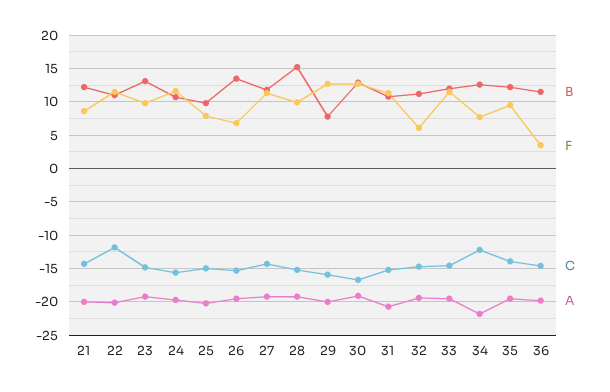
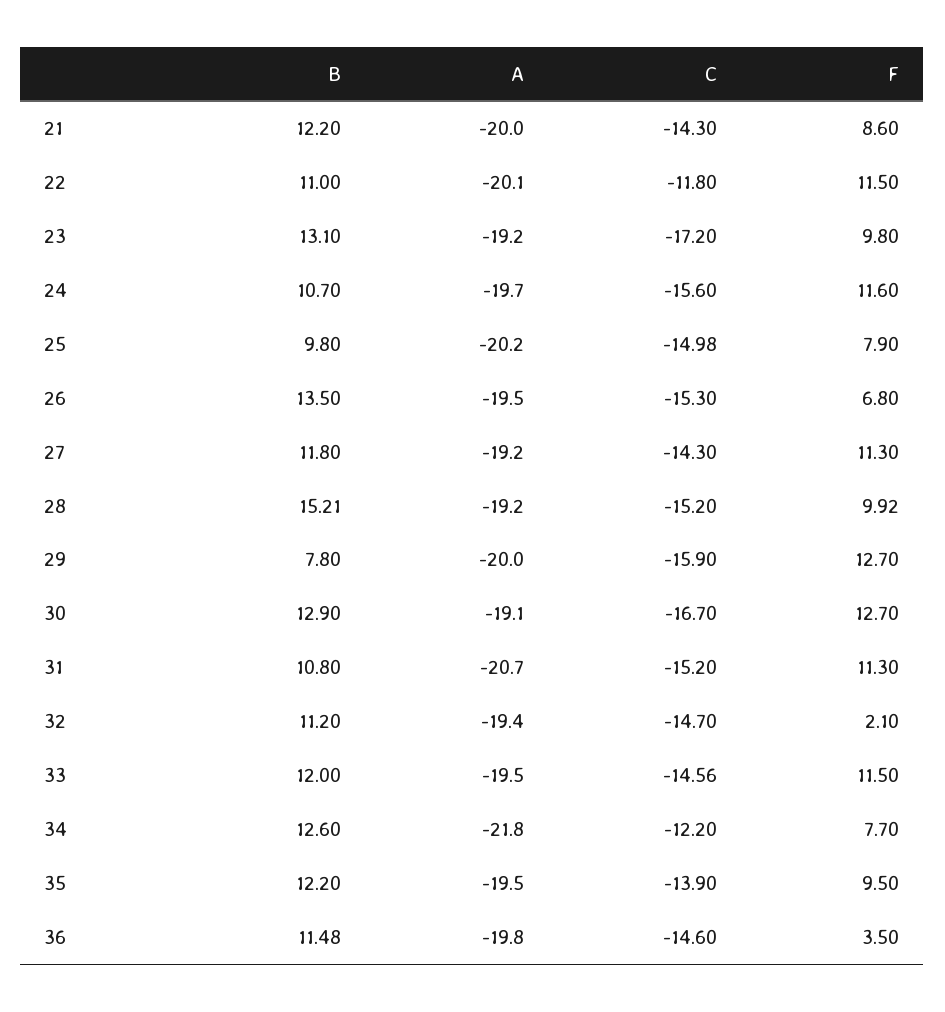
  {
    "B": {
      "21": 12.2,
      "22": 11,
      "23": 13.1,
      "24": 10.7,
      "25": 9.8,
      "26": 13.5,
      "27": 11.8,
      "28": 15.21,
      "29": 7.8,
      "30": 12.9,
      "31": 10.8,
      "32": 11.2,
      "33": 12,
      "34": 12.6,
      "35": 12.2,
      "36": 11.48
    },
    "F": {
      "21": 8.6,
      "22": 11.5,
      "23": 9.8,
      "24": 11.6,
      "25": 7.9,
      "26": 6.8,
      "27": 11.3,
      "28": 9.92,
      "29": 12.7,
      "30": 12.7,
      "31": 11.3,
-     "32": 6,
+     "32": 2.1,
      "33": 11.5,
      "34": 7.7,
      "35": 9.5,
      "36": 3.5
    },
    "C": {
      "21": -14.3,
      "22": -11.8,
-     "23": -15,
+     "23": -17.2,
      "24": -15.6,
      "25": -14.98,
      "26": -15.3,
      "27": -14.3,
      "28": -15.2,
      "29": -15.9,
      "30": -16.7,
      "31": -15.2,
      "32": -14.7,
      "33": -14.56,
      "34": -12.2,
      "35": -13.9,
      "36": -14.6
    },
    "A": {
      "21": -20,
      "22": -20.1,
      "23": -19.2,
      "24": -19.7,
      "25": -20.2,
      "26": -19.5,
      "27": -19.2,
      "28": -19.2,
      "29": -20,
      "30": -19.1,
      "31": -20.7,
      "32": -19.4,
      "33": -19.5,
      "34": -21.8,
      "35": -19.5,
      "36": -19.8
    }
  }

